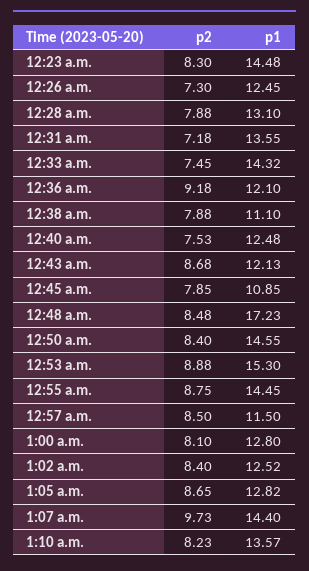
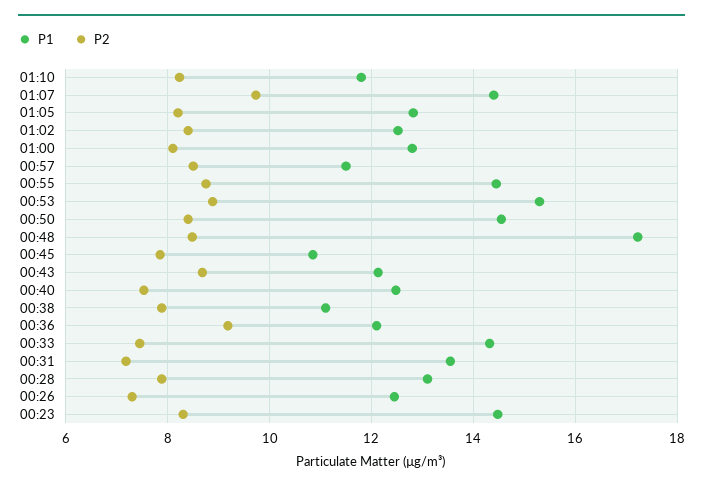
  {
    "p2": {
      "12:23 a.m.": 8.3,
      "12:26 a.m.": 7.3,
      "12:28 a.m.": 7.88,
      "12:31 a.m.": 7.18,
      "12:33 a.m.": 7.45,
      "12:36 a.m.": 9.18,
      "12:38 a.m.": 7.88,
      "12:40 a.m.": 7.53,
      "12:43 a.m.": 8.68,
      "12:45 a.m.": 7.85,
      "12:48 a.m.": 8.48,
      "12:50 a.m.": 8.4,
      "12:53 a.m.": 8.88,
      "12:55 a.m.": 8.75,
      "12:57 a.m.": 8.5,
      "1:00 a.m.": 8.1,
      "1:02 a.m.": 8.4,
-     "1:05 a.m.": 8.65,
+     "1:05 a.m.": 8.2,
      "1:07 a.m.": 9.73,
      "1:10 a.m.": 8.23
    },
    "p1": {
      "12:23 a.m.": 14.48,
      "12:26 a.m.": 12.45,
      "12:28 a.m.": 13.1,
      "12:31 a.m.": 13.55,
      "12:33 a.m.": 14.32,
      "12:36 a.m.": 12.1,
      "12:38 a.m.": 11.1,
      "12:40 a.m.": 12.48,
      "12:43 a.m.": 12.13,
      "12:45 a.m.": 10.85,
      "12:48 a.m.": 17.23,
      "12:50 a.m.": 14.55,
      "12:53 a.m.": 15.3,
      "12:55 a.m.": 14.45,
      "12:57 a.m.": 11.5,
      "1:00 a.m.": 12.8,
      "1:02 a.m.": 12.52,
      "1:05 a.m.": 12.82,
      "1:07 a.m.": 14.4,
-     "1:10 a.m.": 13.57
+     "1:10 a.m.": 11.8
    }
  }

